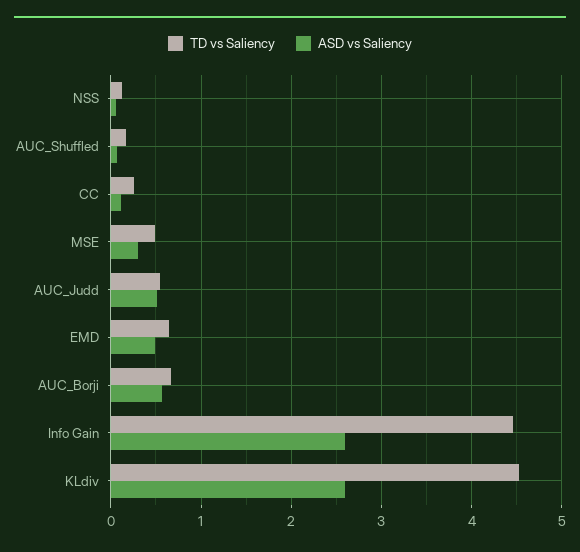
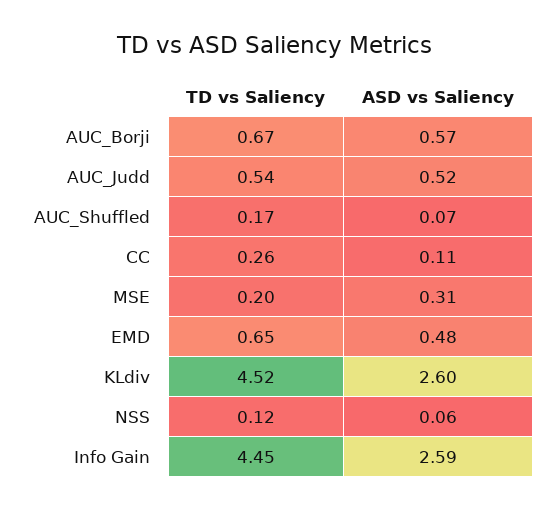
  {
    "TD vs Saliency": {
      "NSS": 0.12,
      "AUC_Shuffled": 0.17,
      "CC": 0.26,
-     "MSE": 0.5,
+     "MSE": 0.2,
      "AUC_Judd": 0.54,
      "EMD": 0.65,
      "AUC_Borji": 0.67,
      "Info Gain": 4.45,
      "KLdiv": 4.52
    },
    "ASD vs Saliency": {
      "NSS": 0.06,
      "AUC_Shuffled": 0.07,
      "CC": 0.11,
      "MSE": 0.31,
      "AUC_Judd": 0.52,
      "EMD": 0.48,
      "AUC_Borji": 0.57,
      "Info Gain": 2.59,
      "KLdiv": 2.6
    }
  }

